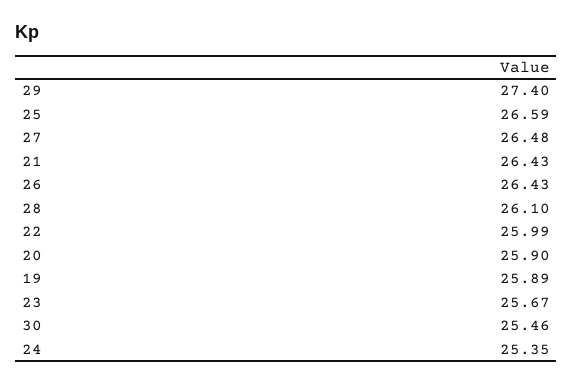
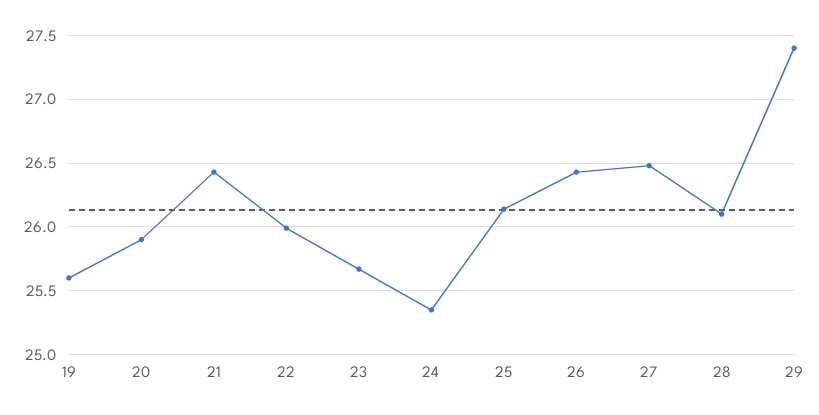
  {
    "29": 27.4,
-   "25": 26.59,
+   "25": 26.15,
    "27": 26.48,
    "21": 26.43,
    "26": 26.43,
    "28": 26.1,
    "22": 25.99,
    "20": 25.9,
-   "19": 25.89,
+   "19": 25.6,
    "23": 25.67,
-   "30": 25.46,
    "24": 25.35
  }

